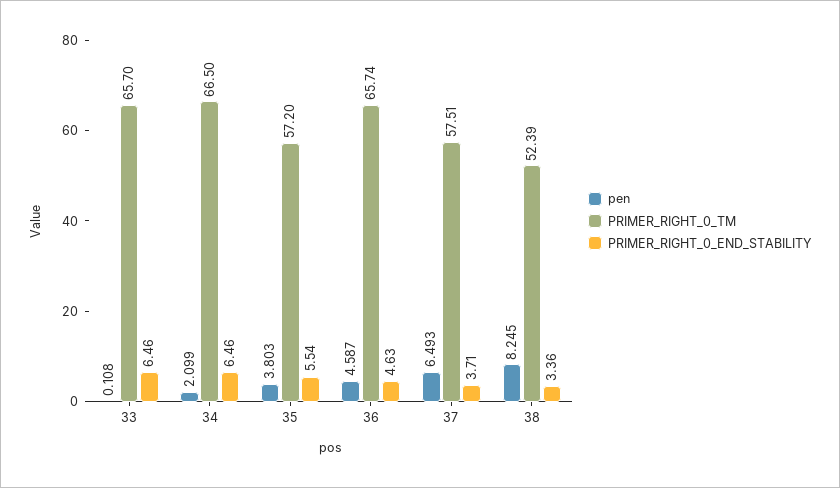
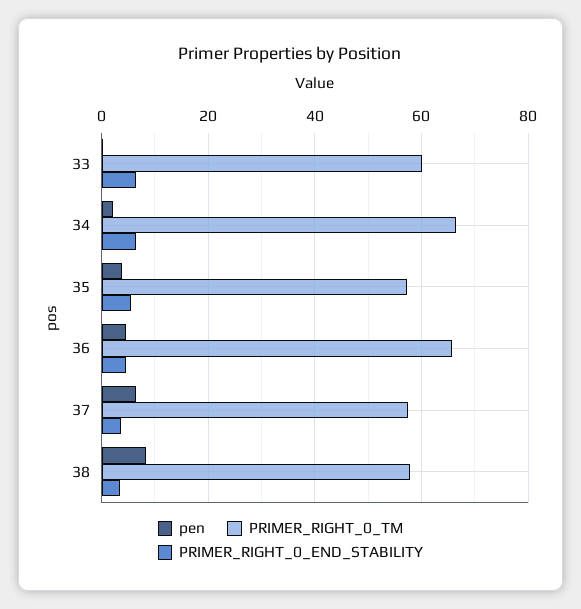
  {
    "pen": {
      "33": 0.108,
      "34": 2.099,
      "35": 3.803,
      "36": 4.587,
      "37": 6.493,
      "38": 8.245
    },
    "PRIMER_RIGHT_0_TM": {
-     "33": 65.7,
+     "33": 60,
      "34": 66.5,
      "35": 57.2,
      "36": 65.74,
      "37": 57.51,
-     "38": 52.39
+     "38": 58
    },
    "PRIMER_RIGHT_0_END_STABILITY": {
      "33": 6.46,
      "34": 6.46,
      "35": 5.54,
      "36": 4.63,
      "37": 3.71,
      "38": 3.36
    }
  }

